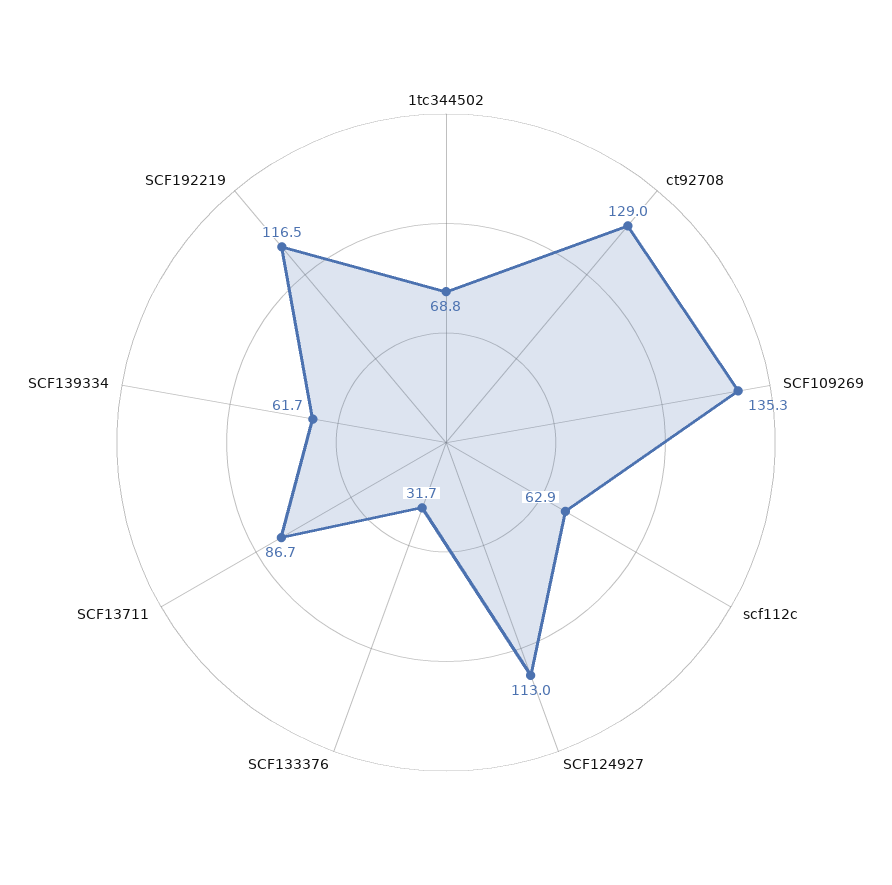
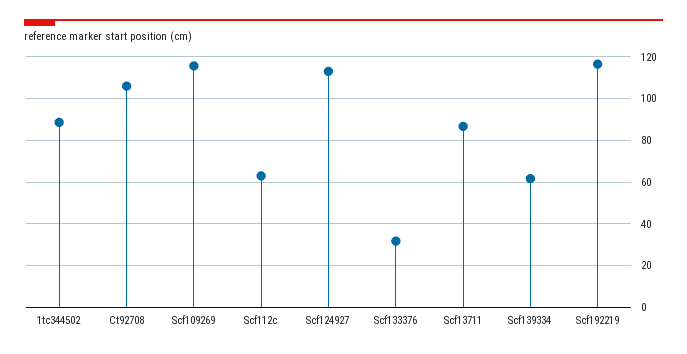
  {
-   "1tc344502": 68.8,
+   "1tc344502": 90,
-   "ct92708": 129,
+   "ct92708": 105,
-   "SCF109269": 135.3,
+   "SCF109269": 115,
    "scf112c": 62.9,
    "SCF124927": 113,
    "SCF133376": 31.7,
    "SCF13711": 86.7,
    "SCF139334": 61.7,
    "SCF192219": 116.5
  }

